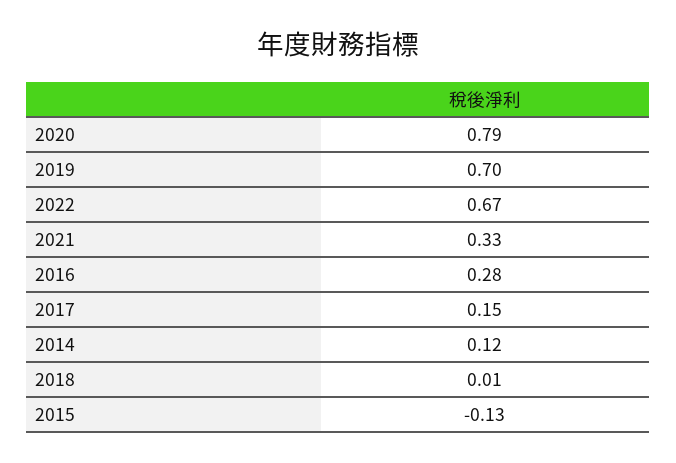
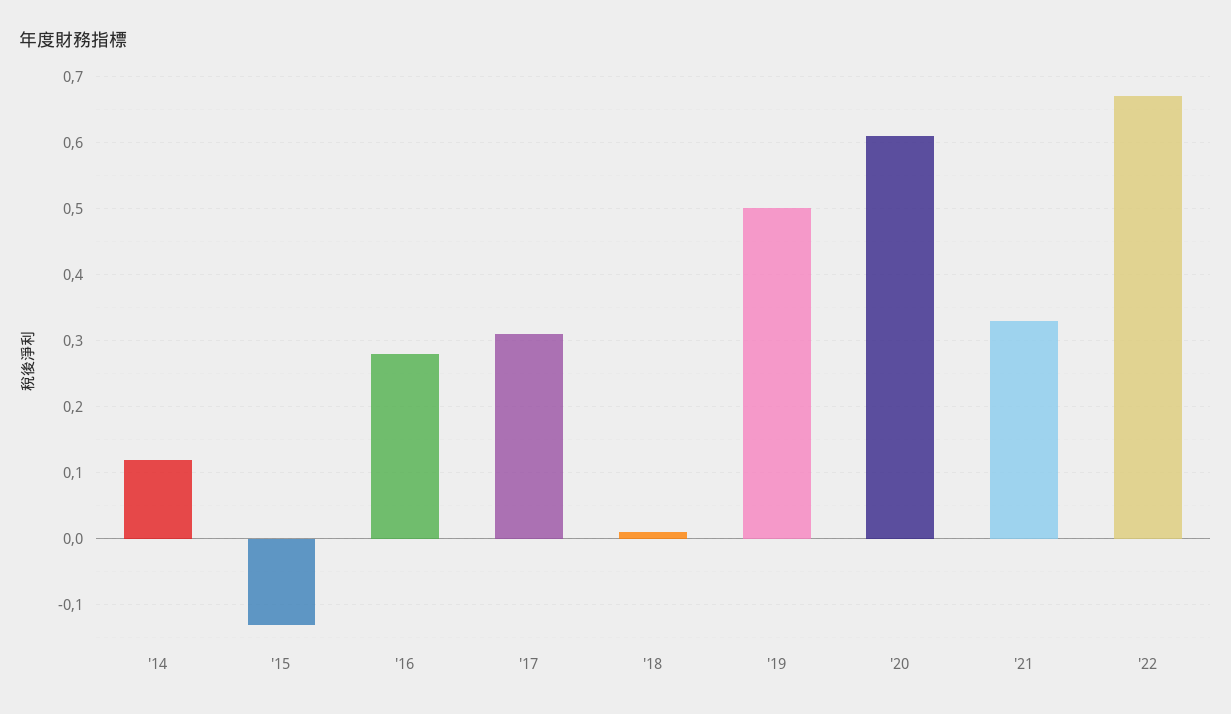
  {
-   "2020": 0.79,
+   "2020": 0.61,
-   "2019": 0.7,
+   "2019": 0.5,
    "2022": 0.67,
    "2021": 0.33,
    "2016": 0.28,
-   "2017": 0.15,
+   "2017": 0.31,
    "2014": 0.12,
    "2018": 0.01,
    "2015": -0.13
  }

